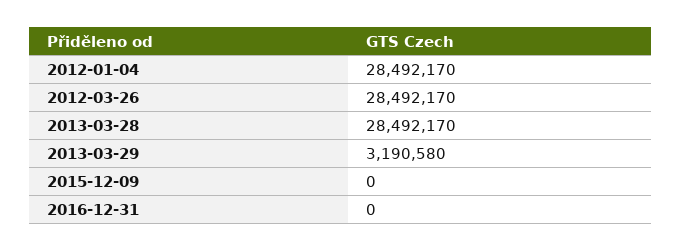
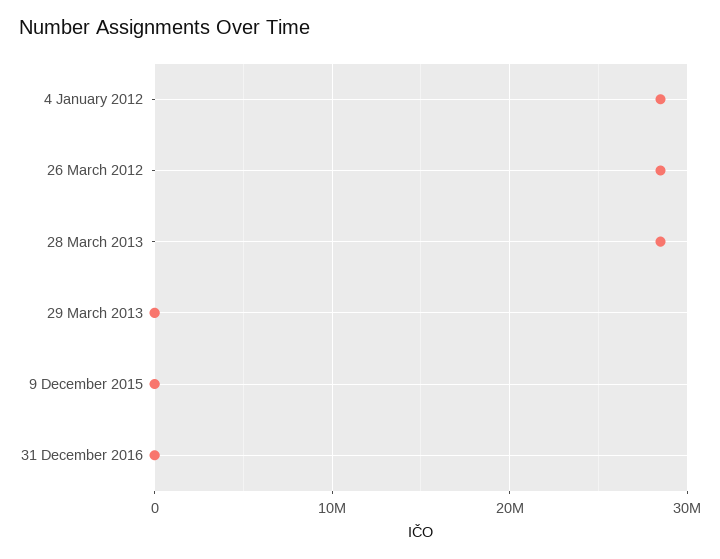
  {
    "2012-01-04": 28492170,
    "2012-03-26": 28492170,
    "2013-03-28": 28492170,
-   "2013-03-29": 3190580,
+   "2013-03-29": 0,
    "2015-12-09": 0,
    "2016-12-31": 0
  }

